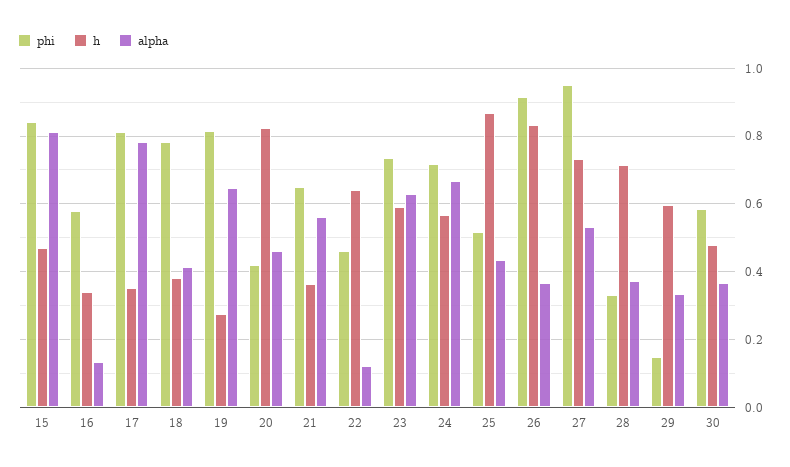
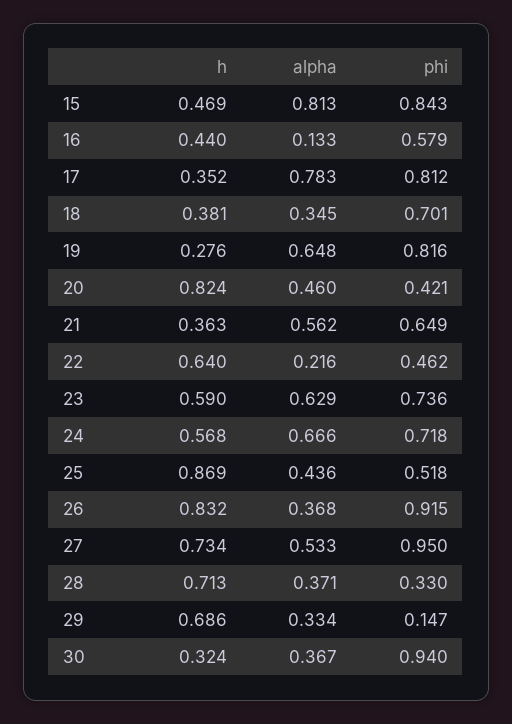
  {
    "phi": {
      "15": 0.843,
      "16": 0.579,
      "17": 0.812,
-     "18": 0.78,
+     "18": 0.701,
      "19": 0.816,
      "20": 0.421,
      "21": 0.649,
      "22": 0.462,
      "23": 0.736,
      "24": 0.718,
      "25": 0.518,
      "26": 0.915,
      "27": 0.95,
      "28": 0.33,
      "29": 0.147,
-     "30": 0.58
+     "30": 0.94
    },
    "h": {
      "15": 0.469,
-     "16": 0.34,
+     "16": 0.44,
      "17": 0.352,
      "18": 0.381,
      "19": 0.276,
      "20": 0.824,
      "21": 0.363,
      "22": 0.64,
      "23": 0.59,
      "24": 0.568,
      "25": 0.869,
      "26": 0.832,
      "27": 0.734,
      "28": 0.713,
-     "29": 0.6,
+     "29": 0.686,
-     "30": 0.48
+     "30": 0.324
    },
    "alpha": {
      "15": 0.813,
      "16": 0.133,
      "17": 0.783,
-     "18": 0.42,
+     "18": 0.345,
      "19": 0.648,
      "20": 0.46,
      "21": 0.562,
-     "22": 0.12,
+     "22": 0.216,
      "23": 0.629,
      "24": 0.666,
      "25": 0.436,
      "26": 0.368,
      "27": 0.533,
      "28": 0.371,
      "29": 0.334,
      "30": 0.367
    }
  }

